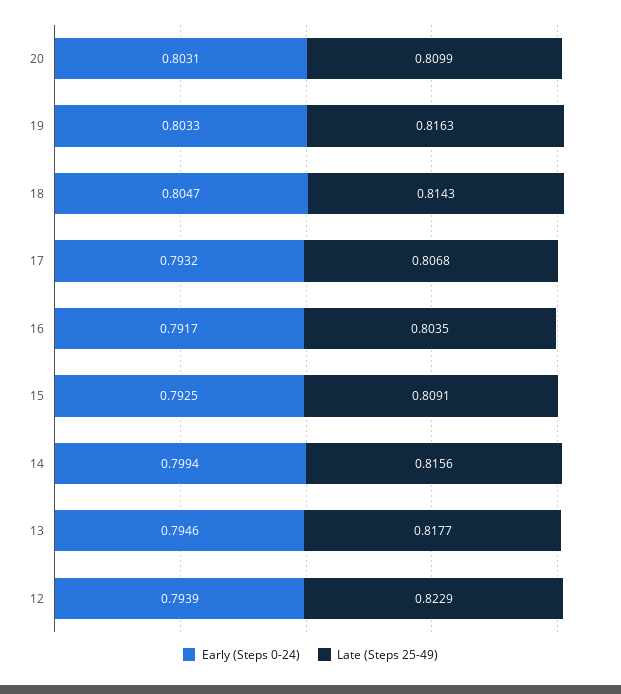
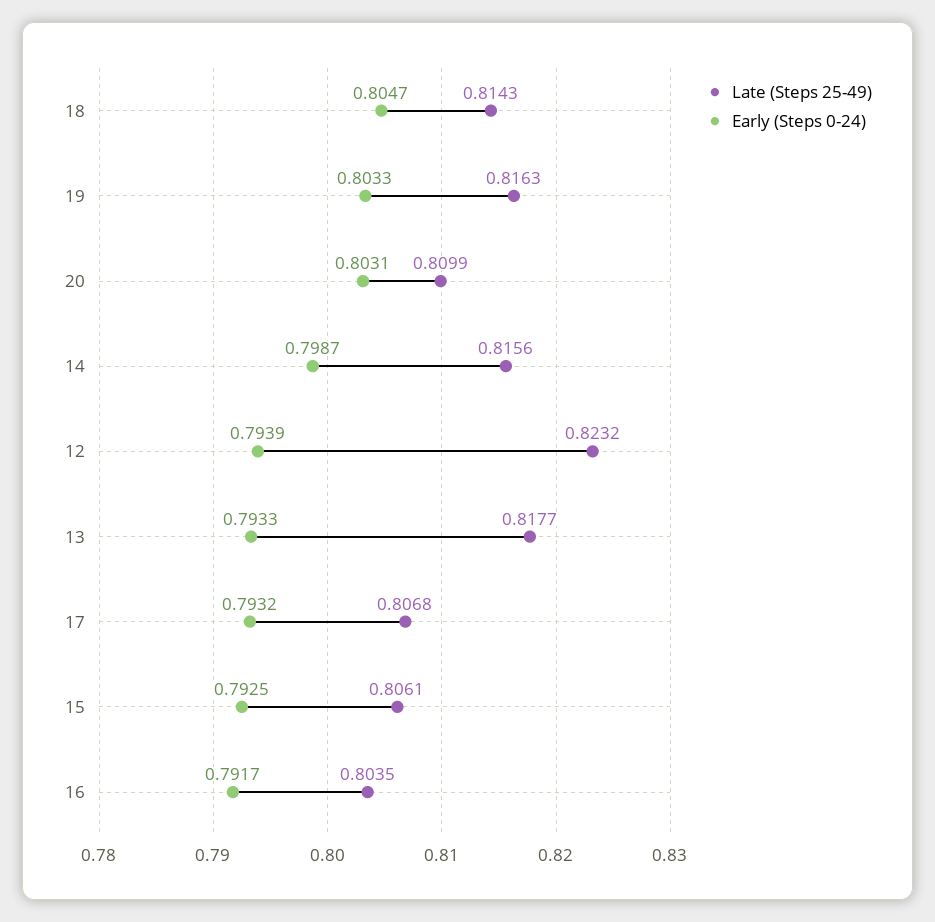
  {
    "Early (Steps 0-24)": {
      "20": 0.8031,
      "19": 0.8033,
      "18": 0.8047,
      "17": 0.7932,
      "16": 0.7917,
      "15": 0.7925,
-     "14": 0.7994,
+     "14": 0.7987,
-     "13": 0.7946,
+     "13": 0.7933,
      "12": 0.7939
    },
    "Late (Steps 25-49)": {
      "20": 0.8099,
      "19": 0.8163,
      "18": 0.8143,
      "17": 0.8068,
      "16": 0.8035,
-     "15": 0.8091,
+     "15": 0.8061,
      "14": 0.8156,
      "13": 0.8177,
-     "12": 0.8229
+     "12": 0.8232
    }
  }

